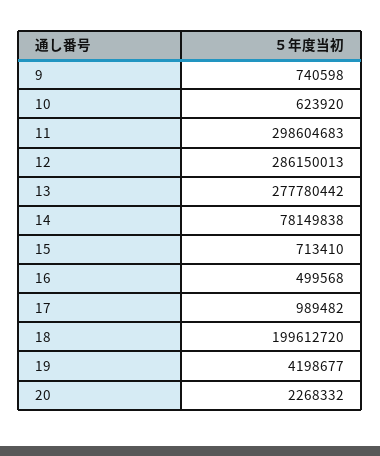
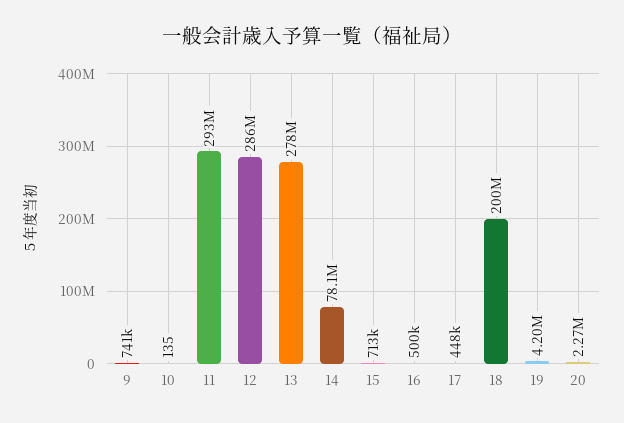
  {
    "9": 740598,
-   "10": 623920,
+   "10": 135,
-   "11": 298604683,
+   "11": 293000000,
    "12": 286150013,
    "13": 277780442,
    "14": 78149838,
    "15": 713410,
    "16": 499568,
-   "17": 989482,
+   "17": 448000,
    "18": 199612720,
    "19": 4198677,
    "20": 2268332
  }

